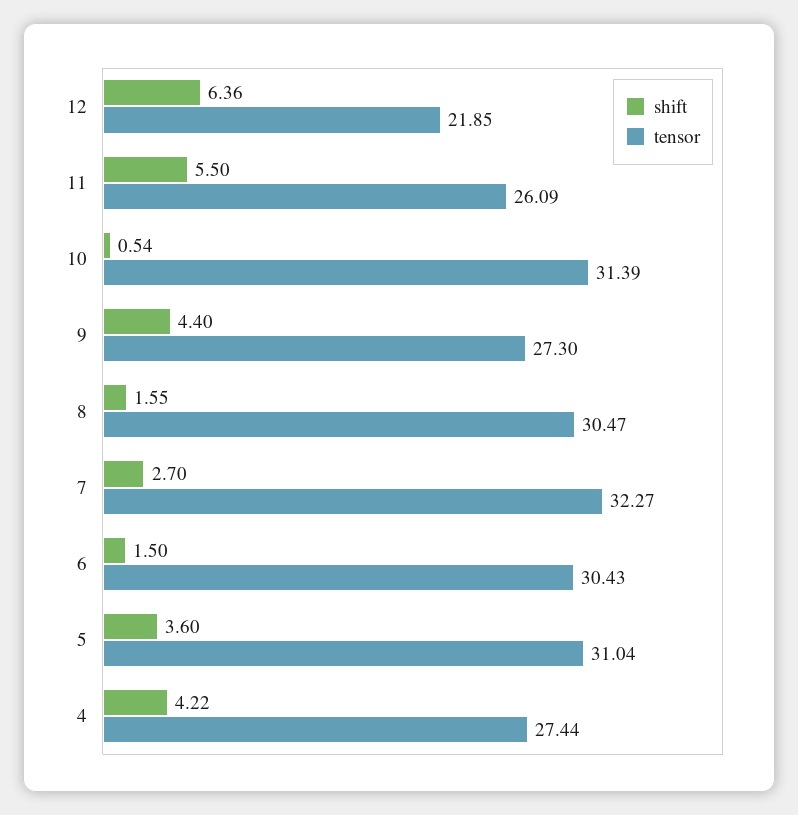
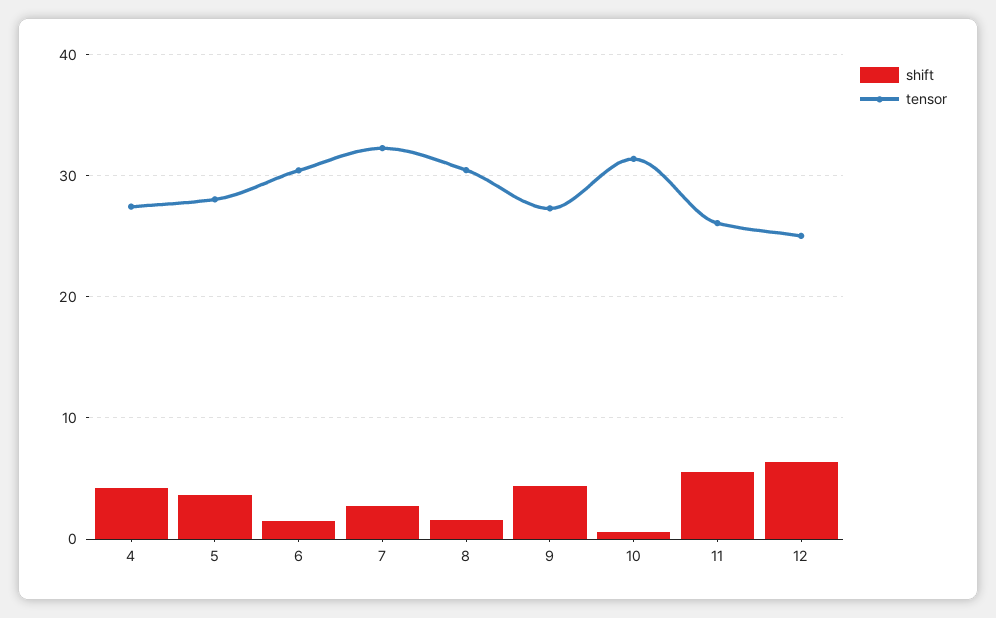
  {
    "shift": {
      "12": 6.36,
      "11": 5.5,
      "10": 0.54,
      "9": 4.4,
      "8": 1.55,
      "7": 2.7,
      "6": 1.5,
      "5": 3.6,
      "4": 4.22
    },
    "tensor": {
-     "12": 21.85,
+     "12": 25,
      "11": 26.09,
      "10": 31.39,
      "9": 27.3,
      "8": 30.47,
      "7": 32.27,
      "6": 30.43,
-     "5": 31.04,
+     "5": 28,
      "4": 27.44
    }
  }

